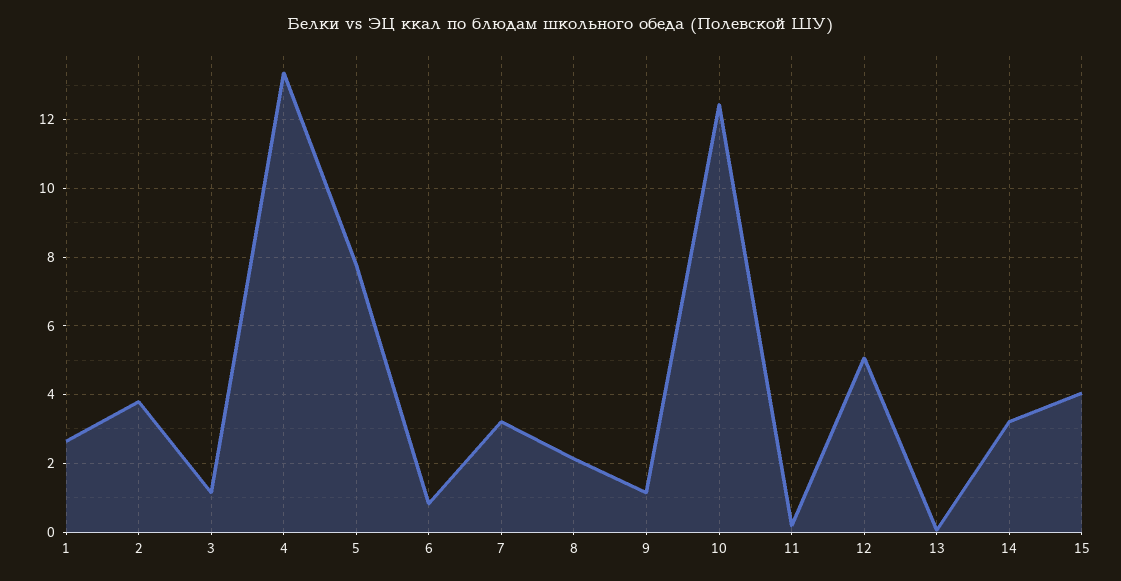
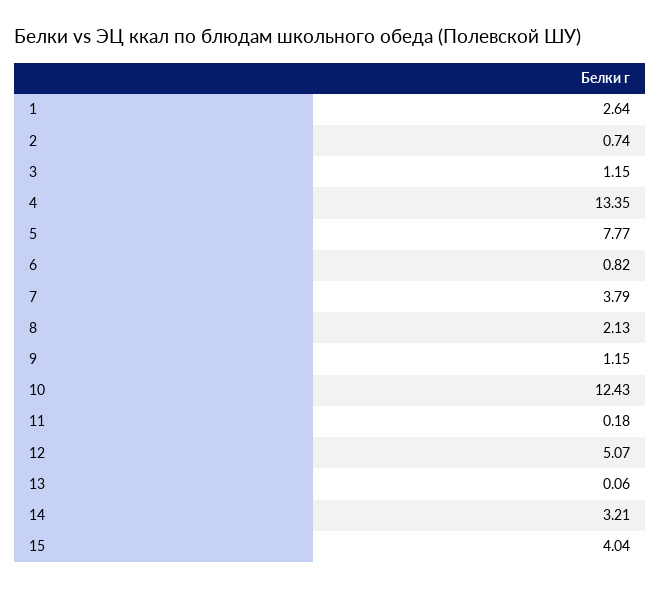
  {
    "1": 2.64,
-   "2": 3.8,
+   "2": 0.74,
    "3": 1.15,
    "4": 13.35,
    "5": 7.77,
    "6": 0.82,
-   "7": 3.2,
+   "7": 3.79,
    "8": 2.13,
    "9": 1.15,
    "10": 12.43,
    "11": 0.18,
    "12": 5.07,
    "13": 0.06,
    "14": 3.21,
    "15": 4.04
  }

